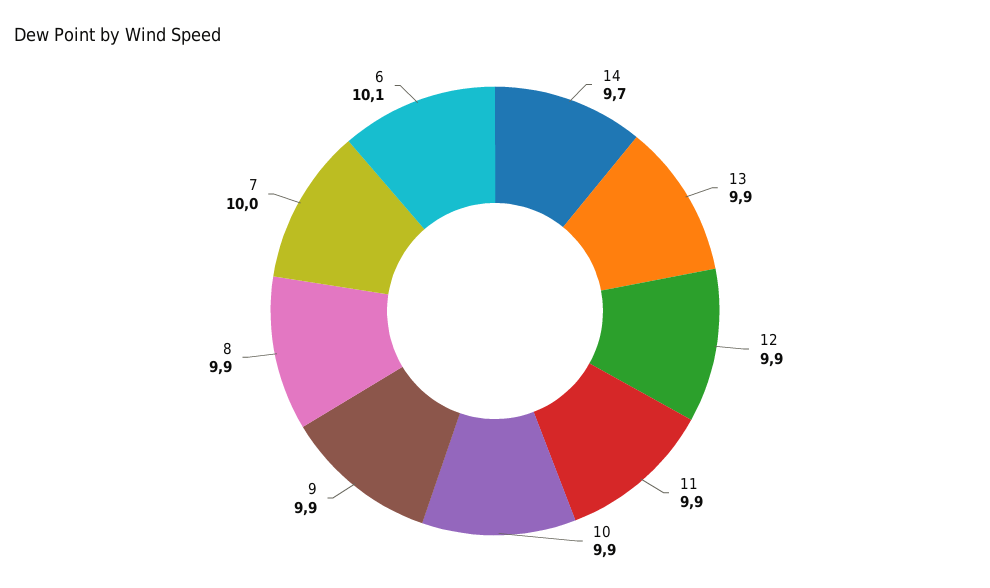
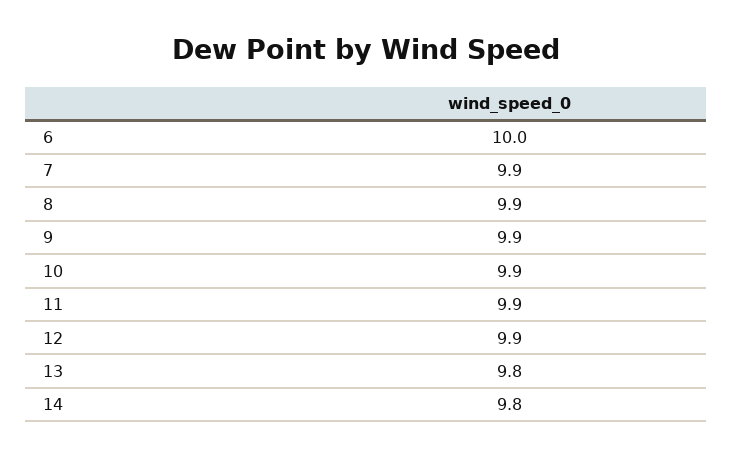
  {
-   "14": 9.7,
+   "14": 9.8,
-   "13": 9.9,
+   "13": 9.8,
    "12": 9.9,
    "11": 9.9,
    "10": 9.9,
    "9": 9.9,
    "8": 9.9,
-   "7": 10,
+   "7": 9.9,
-   "6": 10.1
+   "6": 10
  }

